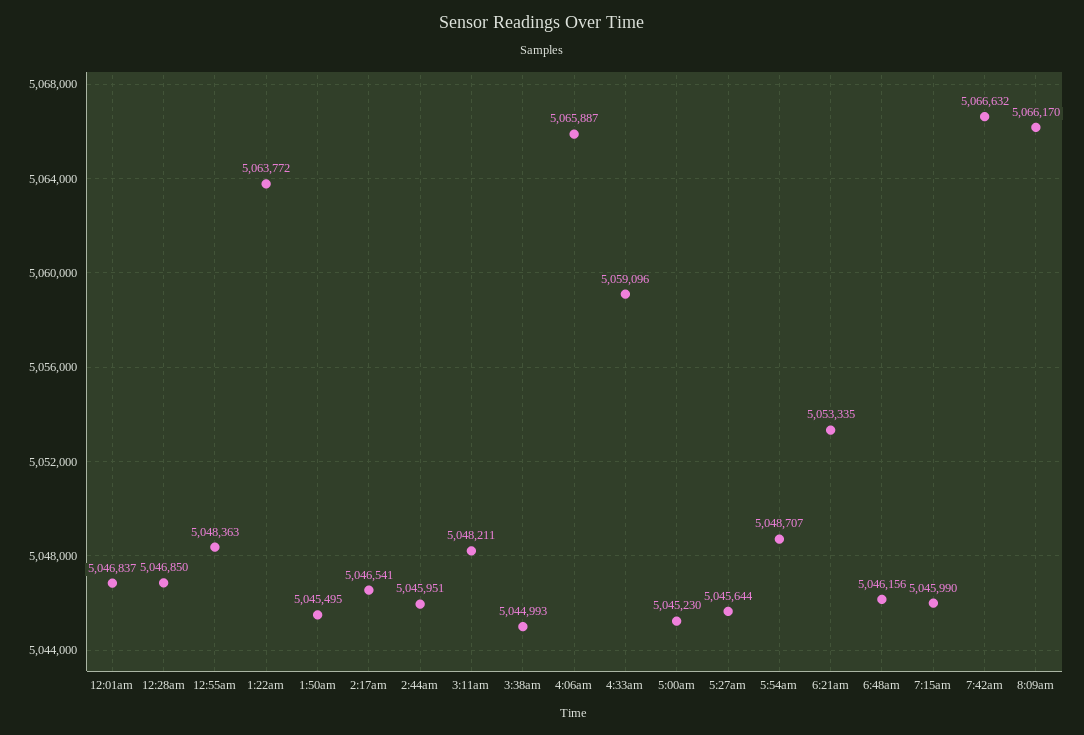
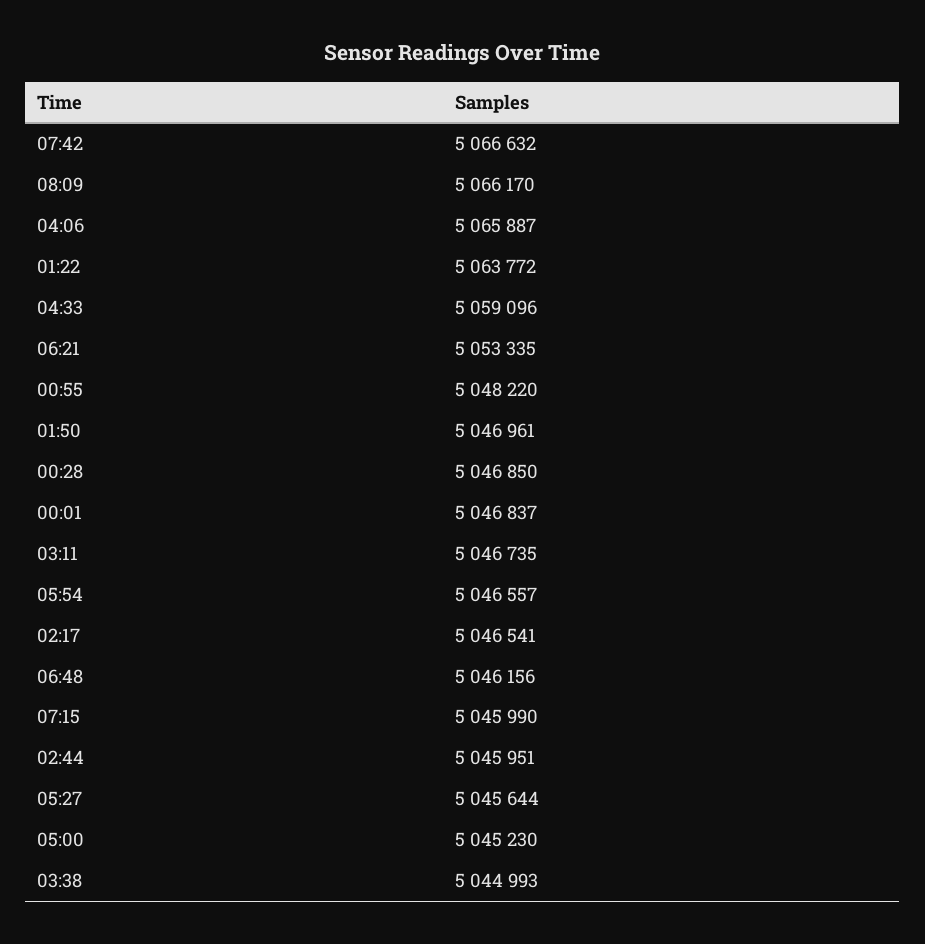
  {
    "12:01am": 5046837,
    "12:28am": 5046850,
-   "12:55am": 5048363,
+   "12:55am": 5048220,
    "1:22am": 5063772,
-   "1:50am": 5045495,
+   "1:50am": 5046961,
    "2:17am": 5046541,
    "2:44am": 5045951,
-   "3:11am": 5048211,
+   "3:11am": 5046735,
    "3:38am": 5044993,
    "4:06am": 5065887,
    "4:33am": 5059096,
    "5:00am": 5045230,
    "5:27am": 5045644,
-   "5:54am": 5048707,
+   "5:54am": 5046557,
    "6:21am": 5053335,
    "6:48am": 5046156,
    "7:15am": 5045990,
    "7:42am": 5066632,
    "8:09am": 5066170
  }

